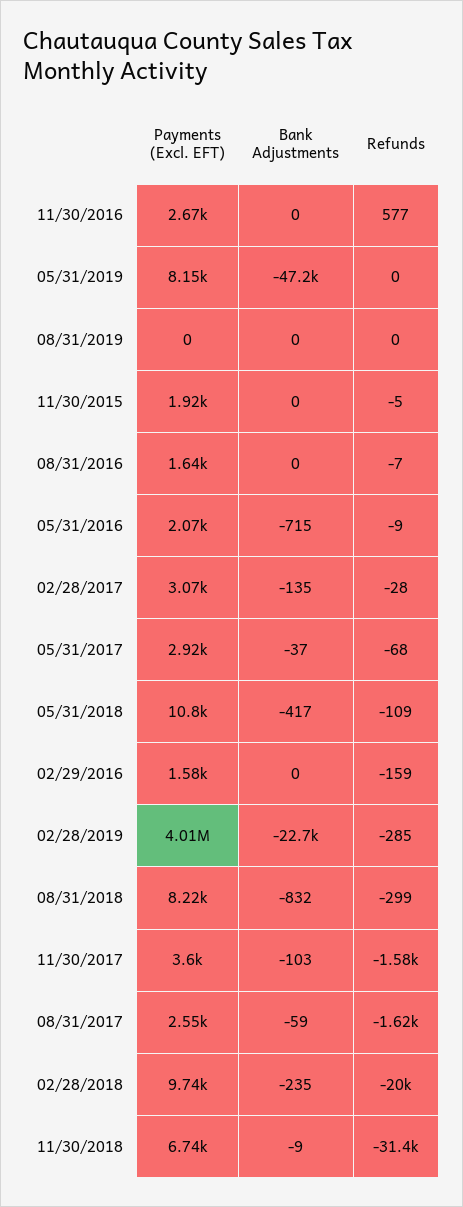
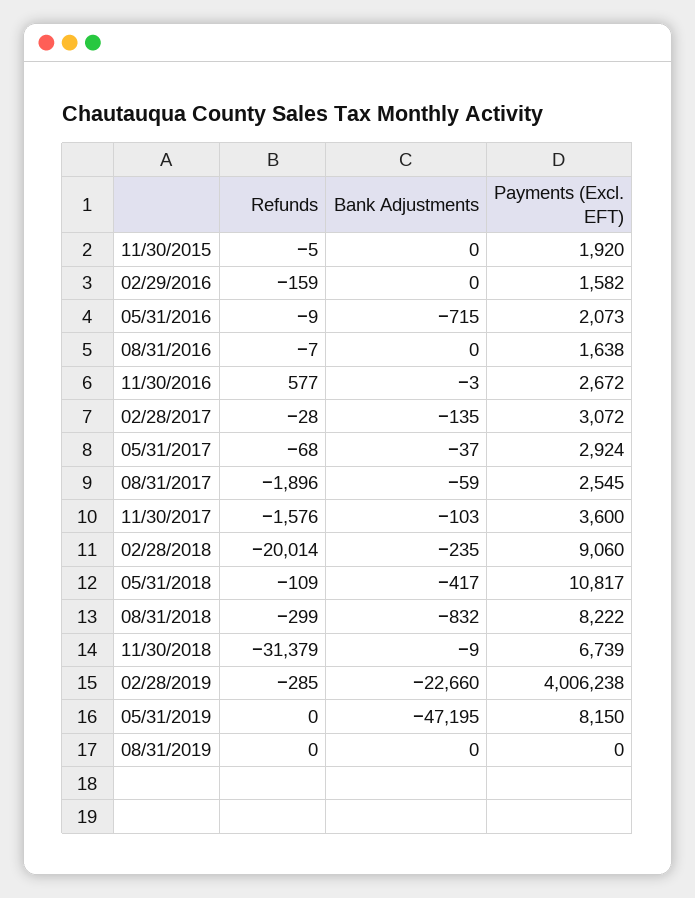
  {
    "Payments (Excl. EFT)": {
      "11/30/2016": 2672,
      "05/31/2019": 8150,
      "08/31/2019": 0,
      "11/30/2015": 1920,
      "08/31/2016": 1638,
      "05/31/2016": 2073,
      "02/28/2017": 3072,
      "05/31/2017": 2924,
      "05/31/2018": 10817,
      "02/29/2016": 1582,
      "02/28/2019": 4006238,
      "08/31/2018": 8222,
      "11/30/2017": 3600,
      "08/31/2017": 2545,
-     "02/28/2018": 9740,
+     "02/28/2018": 9060,
      "11/30/2018": 6739
    },
    "Bank Adjustments": {
-     "11/30/2016": 0,
+     "11/30/2016": -3,
      "05/31/2019": -47195,
      "08/31/2019": 0,
      "11/30/2015": 0,
      "08/31/2016": 0,
      "05/31/2016": -715,
      "02/28/2017": -135,
      "05/31/2017": -37,
      "05/31/2018": -417,
      "02/29/2016": 0,
      "02/28/2019": -22660,
      "08/31/2018": -832,
      "11/30/2017": -103,
      "08/31/2017": -59,
      "02/28/2018": -235,
      "11/30/2018": -9
    },
    "Refunds": {
      "11/30/2016": 577,
      "05/31/2019": 0,
      "08/31/2019": 0,
      "11/30/2015": -5,
      "08/31/2016": -7,
      "05/31/2016": -9,
      "02/28/2017": -28,
      "05/31/2017": -68,
      "05/31/2018": -109,
      "02/29/2016": -159,
      "02/28/2019": -285,
      "08/31/2018": -299,
      "11/30/2017": -1576,
-     "08/31/2017": -1620,
+     "08/31/2017": -1896,
      "02/28/2018": -20014,
      "11/30/2018": -31379
    }
  }

